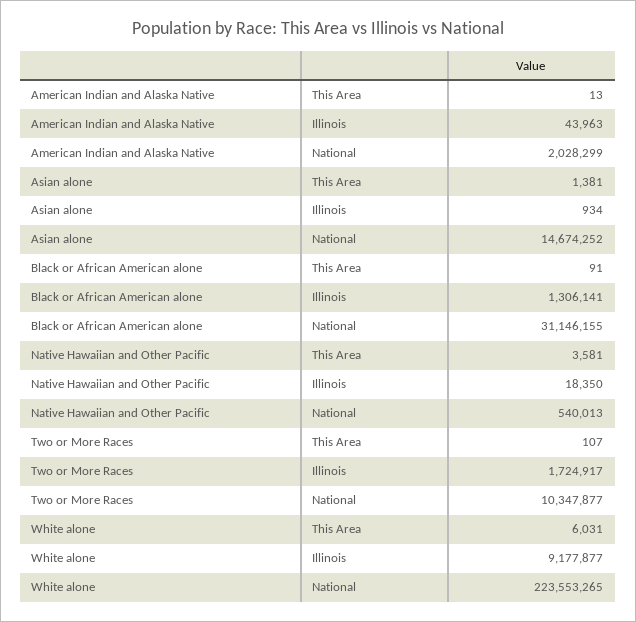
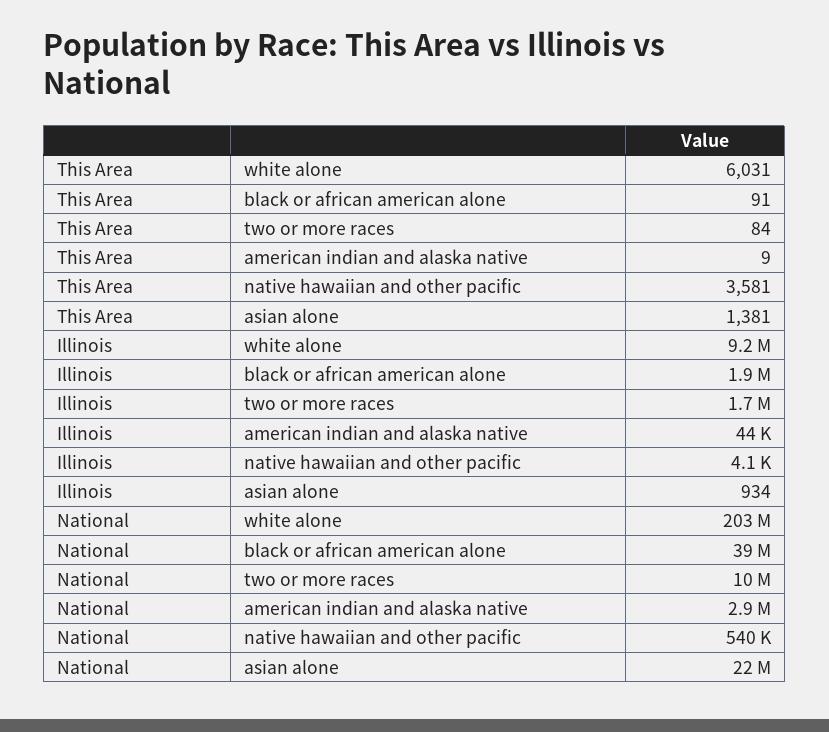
  {
    "American Indian and Alaska Native": {
-     "This Area": 13,
+     "This Area": 9,
      "Illinois": 43963,
-     "National": 2028299
+     "National": 2900000
    },
    "Asian alone": {
      "This Area": 1381,
      "Illinois": 934,
-     "National": 14674252
+     "National": 22000000
    },
    "Black or African American alone": {
      "This Area": 91,
-     "Illinois": 1306141,
+     "Illinois": 1900000,
-     "National": 31146155
+     "National": 39000000
    },
    "Native Hawaiian and Other Pacific": {
      "This Area": 3581,
-     "Illinois": 18350,
+     "Illinois": 4100,
      "National": 540013
    },
    "Two or More Races": {
-     "This Area": 107,
+     "This Area": 84,
      "Illinois": 1724917,
      "National": 10347877
    },
    "White alone": {
      "This Area": 6031,
      "Illinois": 9177877,
-     "National": 223553265
+     "National": 203000000
    }
  }

